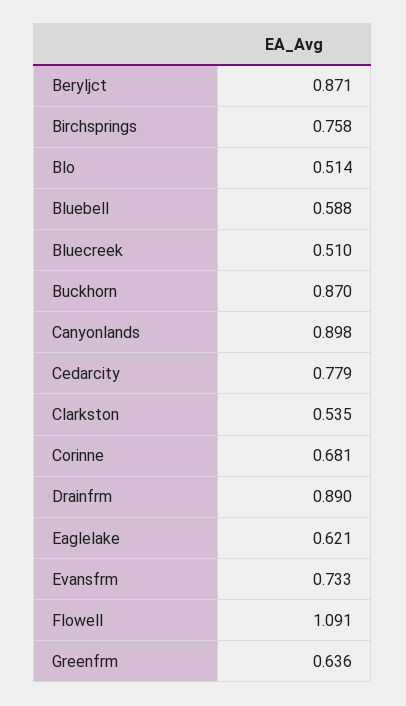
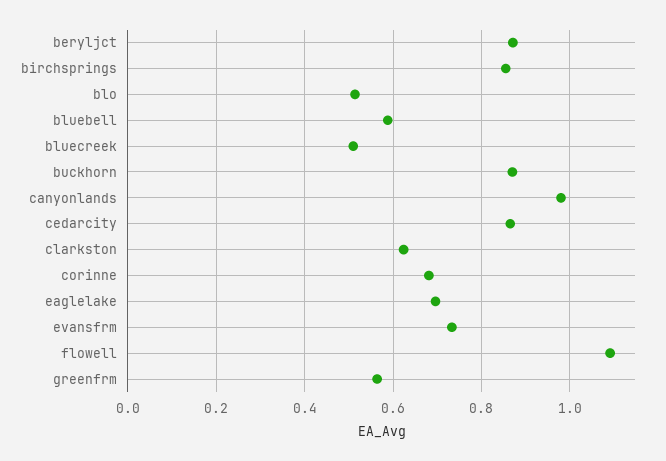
  {
    "Beryljct": 0.871,
-   "Birchsprings": 0.758,
+   "Birchsprings": 0.86,
    "Blo": 0.514,
    "Bluebell": 0.588,
    "Bluecreek": 0.51,
    "Buckhorn": 0.87,
-   "Canyonlands": 0.898,
+   "Canyonlands": 0.98,
-   "Cedarcity": 0.779,
+   "Cedarcity": 0.86,
-   "Clarkston": 0.535,
+   "Clarkston": 0.62,
    "Corinne": 0.681,
-   "Drainfrm": 0.89,
-   "Eaglelake": 0.621,
+   "Eaglelake": 0.7,
    "Evansfrm": 0.733,
    "Flowell": 1.091,
-   "Greenfrm": 0.636
+   "Greenfrm": 0.56
  }

